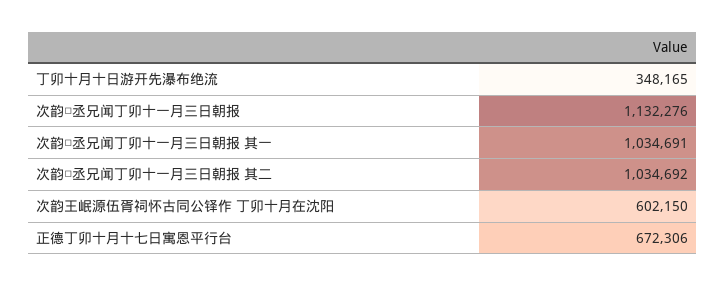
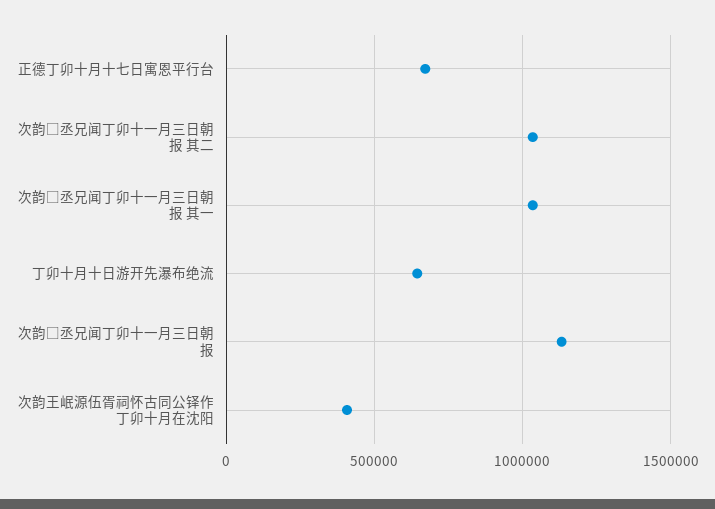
  {
-   "丁卯十月十日游开先瀑布绝流": 348165,
+   "丁卯十月十日游开先瀑布绝流": 650000,
    "次韵□丞兄闻丁卯十一月三日朝报": 1132276,
    "次韵□丞兄闻丁卯十一月三日朝报 其一": 1034691,
    "次韵□丞兄闻丁卯十一月三日朝报 其二": 1034692,
-   "次韵王岷源伍胥祠怀古同公铎作 丁卯十月在沈阳": 602150,
+   "次韵王岷源伍胥祠怀古同公铎作 丁卯十月在沈阳": 400000,
    "正德丁卯十月十七日寓恩平行台": 672306
  }

